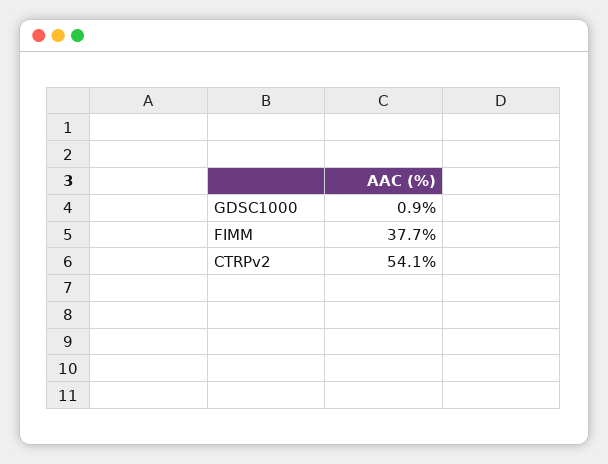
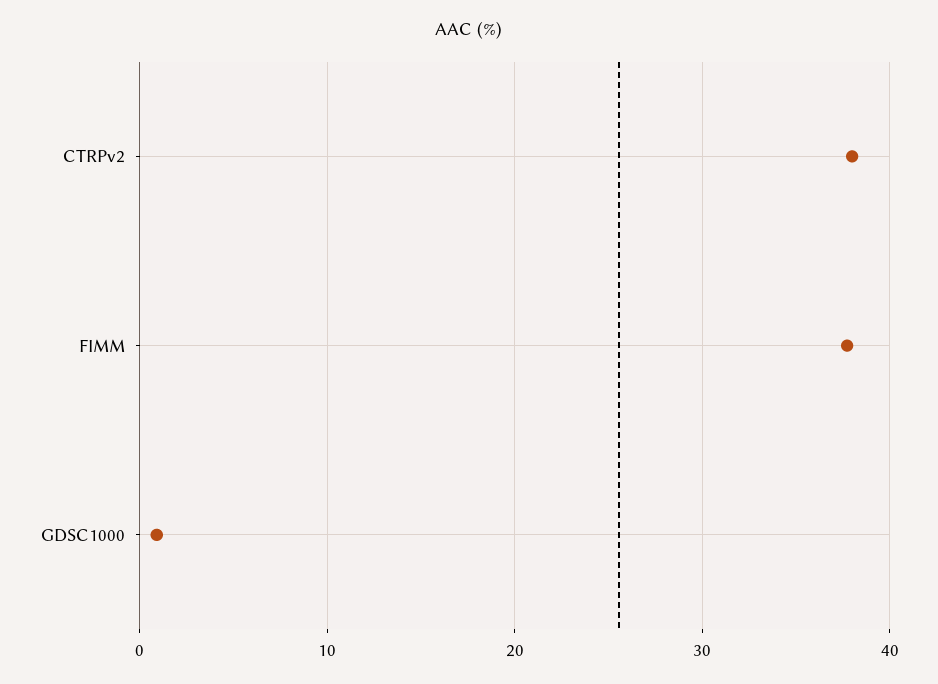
  {
    "GDSC1000": 0.9,
    "FIMM": 37.7,
-   "CTRPv2": 54.1
+   "CTRPv2": 38
  }

